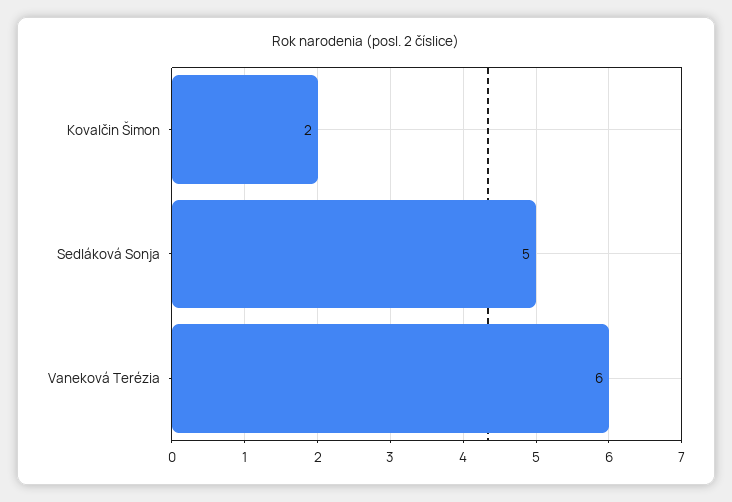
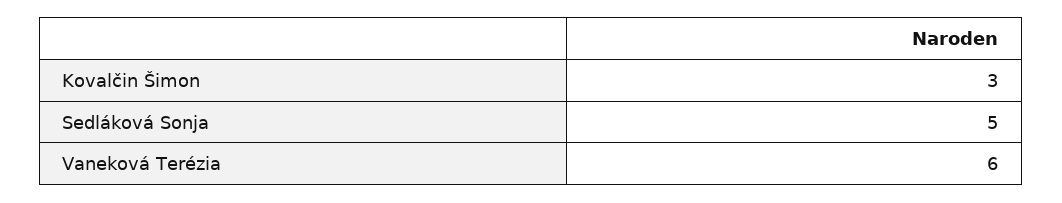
  {
-   "Kovalčin Šimon": 2,
+   "Kovalčin Šimon": 3,
    "Sedláková Sonja": 5,
    "Vaneková Terézia": 6
  }

